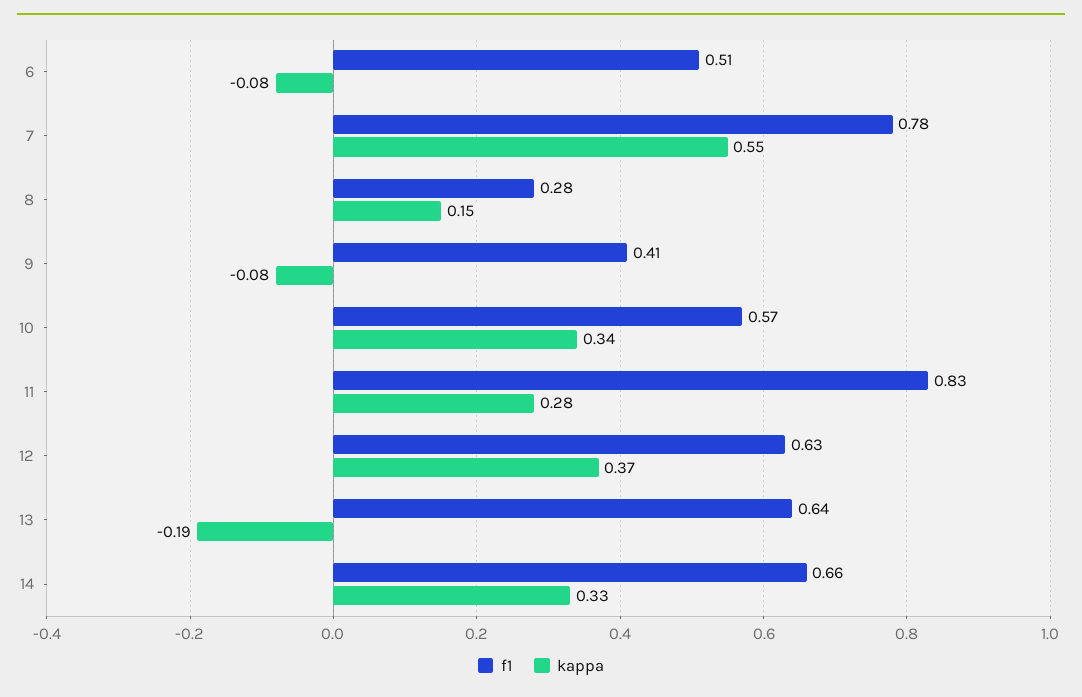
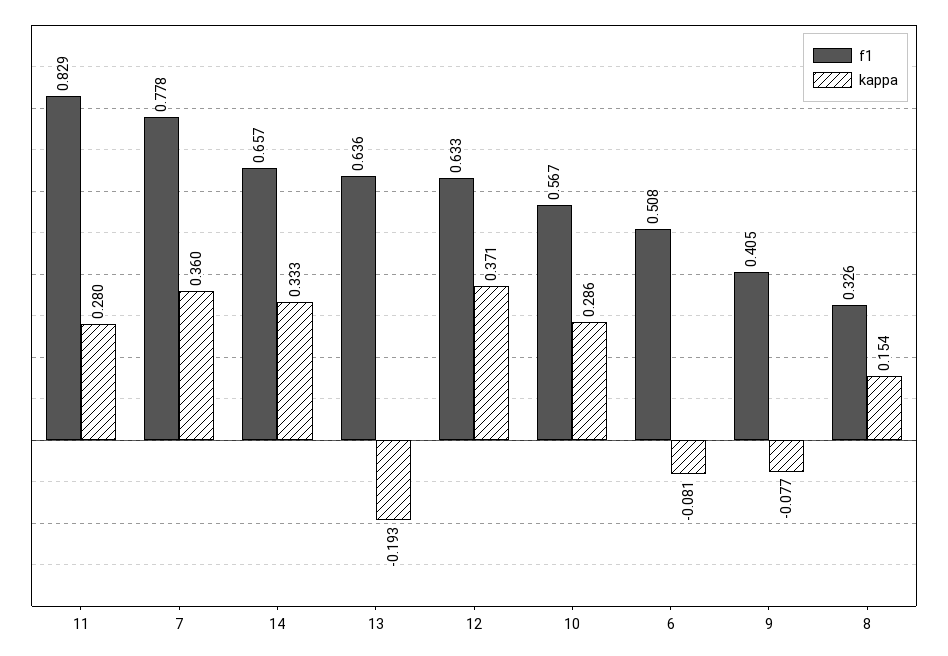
  {
    "f1": {
      "6": 0.508,
      "7": 0.778,
-     "8": 0.28,
+     "8": 0.326,
      "9": 0.405,
      "10": 0.567,
      "11": 0.829,
      "12": 0.633,
      "13": 0.636,
      "14": 0.657
    },
    "kappa": {
      "6": -0.081,
-     "7": 0.55,
+     "7": 0.36,
      "8": 0.154,
      "9": -0.077,
-     "10": 0.34,
+     "10": 0.286,
      "11": 0.28,
      "12": 0.371,
      "13": -0.193,
      "14": 0.333
    }
  }

